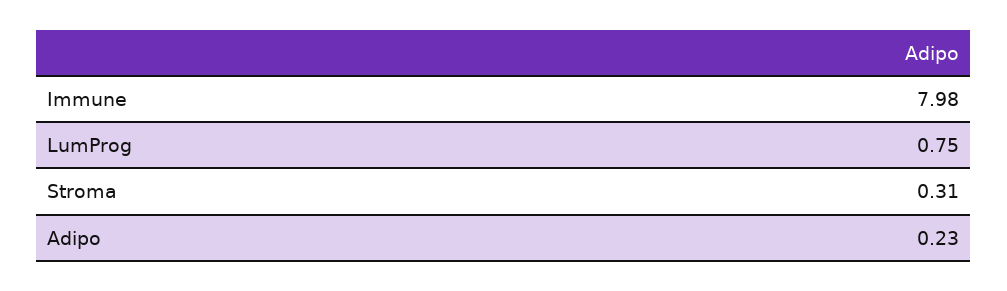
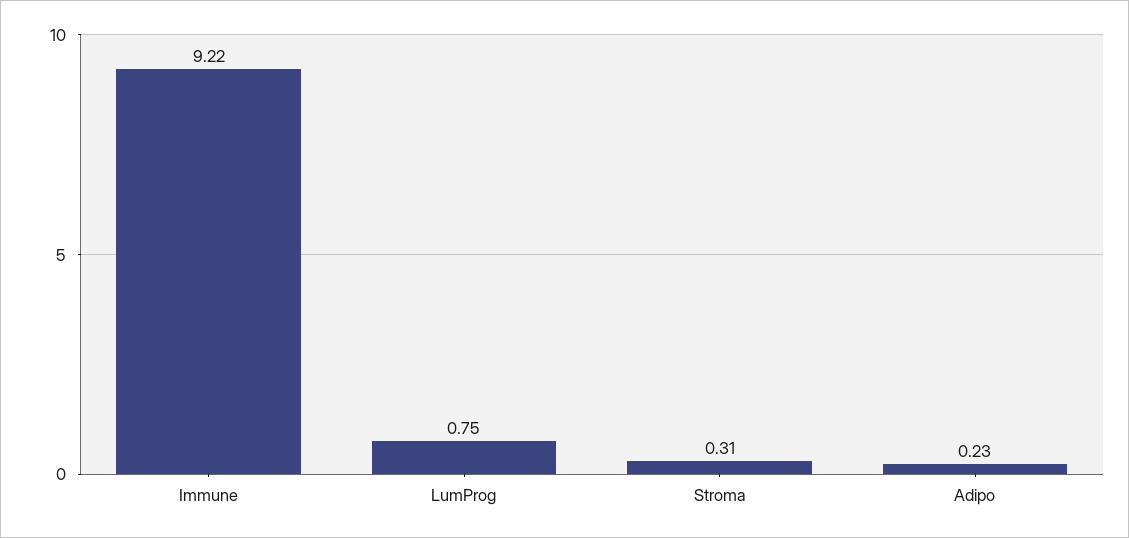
  {
-   "Immune": 7.98,
+   "Immune": 9.22,
    "LumProg": 0.75,
    "Stroma": 0.31,
    "Adipo": 0.23
  }

